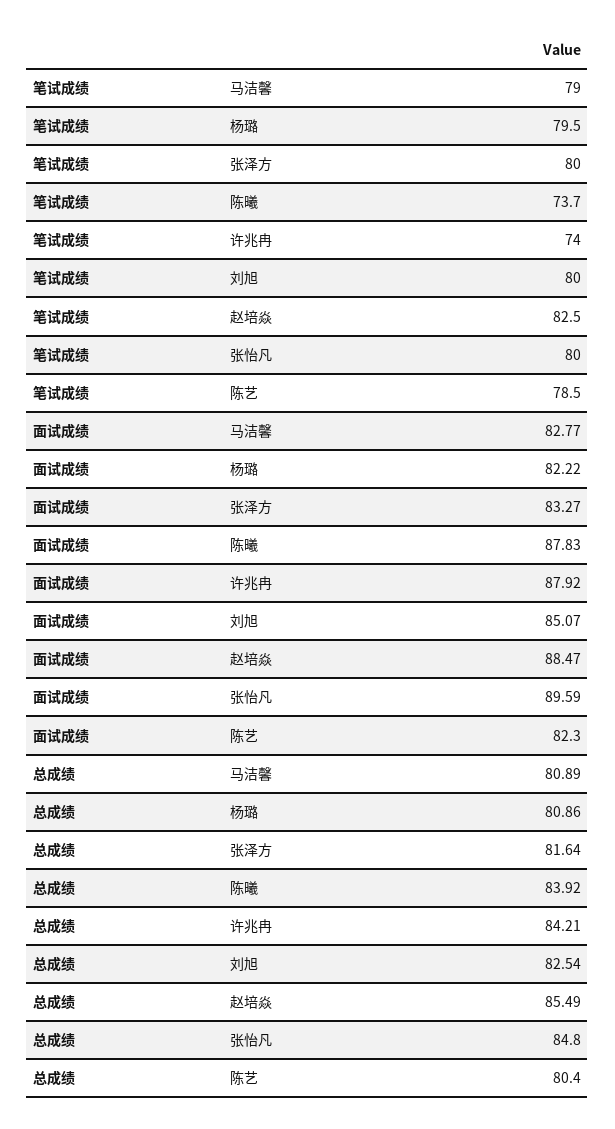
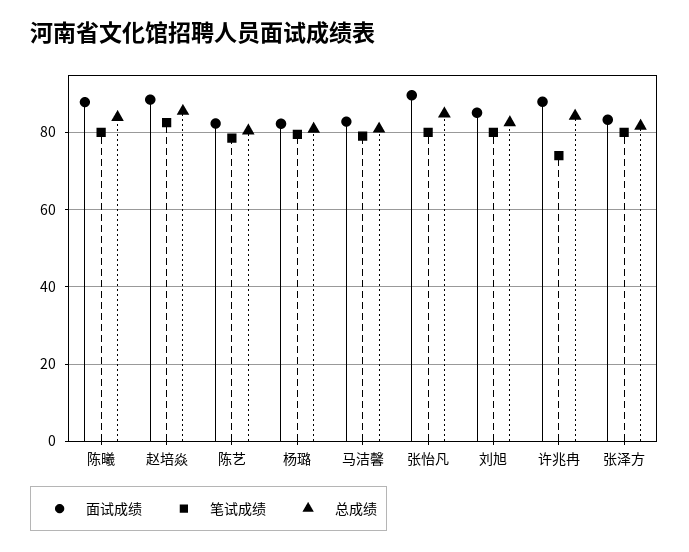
  {
    "笔试成绩": {
      "马洁馨": 79,
      "杨璐": 79.5,
      "张泽方": 80,
-     "陈曦": 73.7,
+     "陈曦": 80,
      "许兆冉": 74,
      "刘旭": 80,
      "赵培焱": 82.5,
      "张怡凡": 80,
      "陈艺": 78.5
    },
    "面试成绩": {
      "马洁馨": 82.77,
      "杨璐": 82.22,
      "张泽方": 83.27,
      "陈曦": 87.83,
      "许兆冉": 87.92,
      "刘旭": 85.07,
      "赵培焱": 88.47,
      "张怡凡": 89.59,
      "陈艺": 82.3
    },
    "总成绩": {
      "马洁馨": 80.89,
      "杨璐": 80.86,
      "张泽方": 81.64,
      "陈曦": 83.92,
      "许兆冉": 84.21,
      "刘旭": 82.54,
      "赵培焱": 85.49,
      "张怡凡": 84.8,
      "陈艺": 80.4
    }
  }

